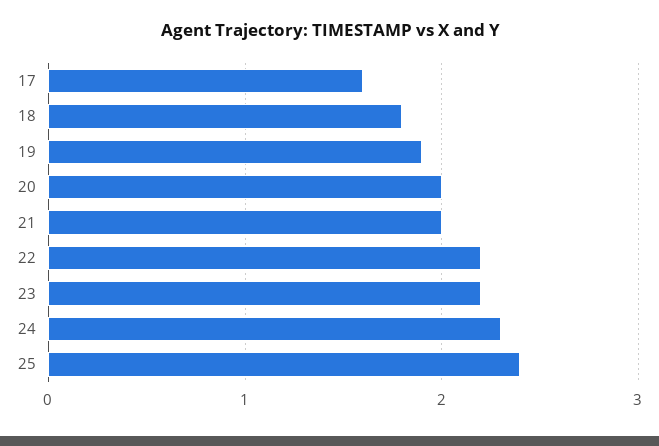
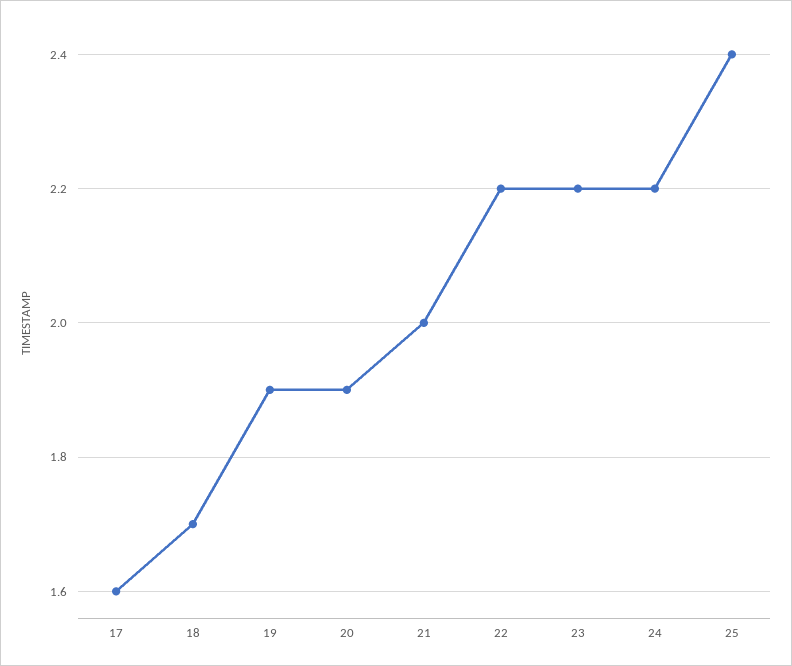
  {
    "17": 1.6,
-   "18": 1.8,
+   "18": 1.7,
    "19": 1.9,
-   "20": 2,
+   "20": 1.9,
    "21": 2,
    "22": 2.2,
    "23": 2.2,
-   "24": 2.3,
+   "24": 2.2,
    "25": 2.4
  }

